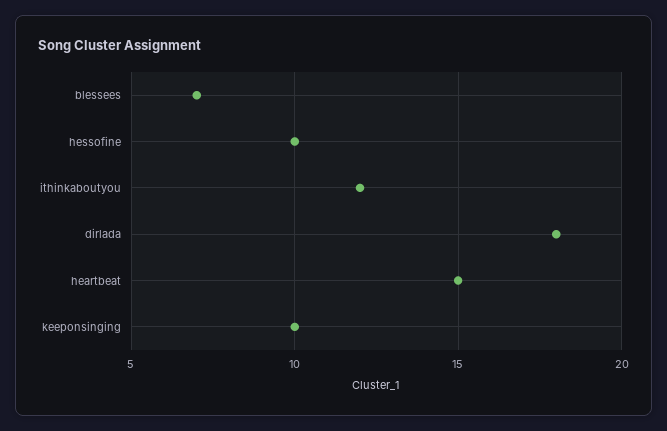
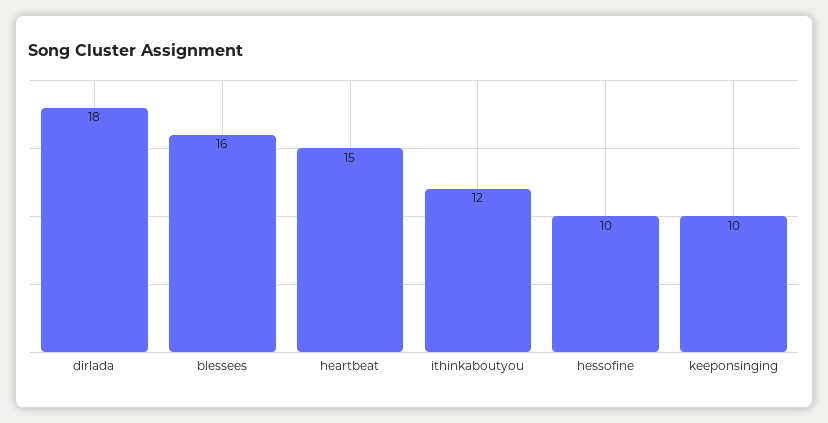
  {
-   "blessees": 7,
+   "blessees": 16,
    "hessofine": 10,
    "ithinkaboutyou": 12,
    "dirlada": 18,
    "heartbeat": 15,
    "keeponsinging": 10
  }

